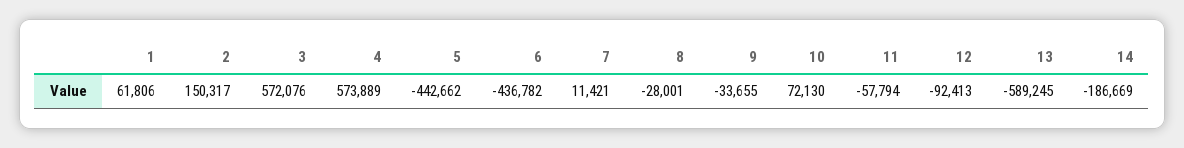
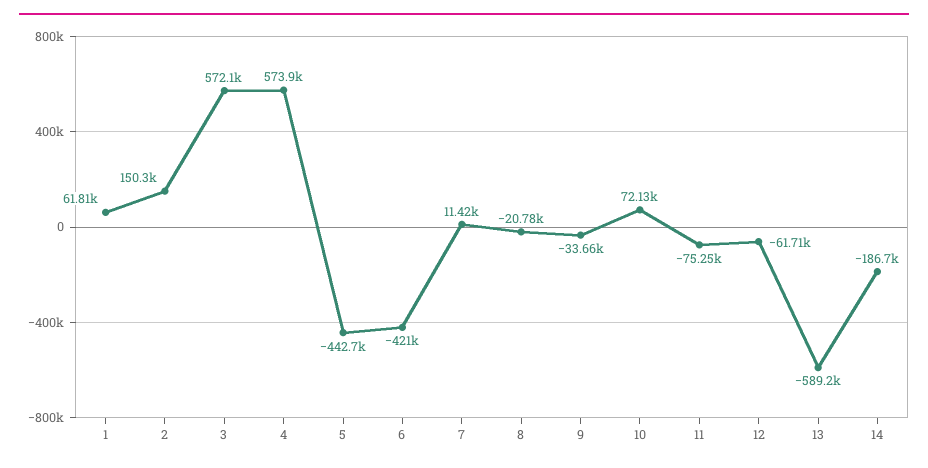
  {
    "1": 61806,
    "2": 150317,
    "3": 572076,
    "4": 573889,
    "5": -442662,
-   "6": -436782,
+   "6": -421000,
    "7": 11421,
-   "8": -28001,
+   "8": -20780,
    "9": -33655,
    "10": 72130,
-   "11": -57794,
+   "11": -75250,
-   "12": -92413,
+   "12": -61710,
    "13": -589245,
    "14": -186669
  }

